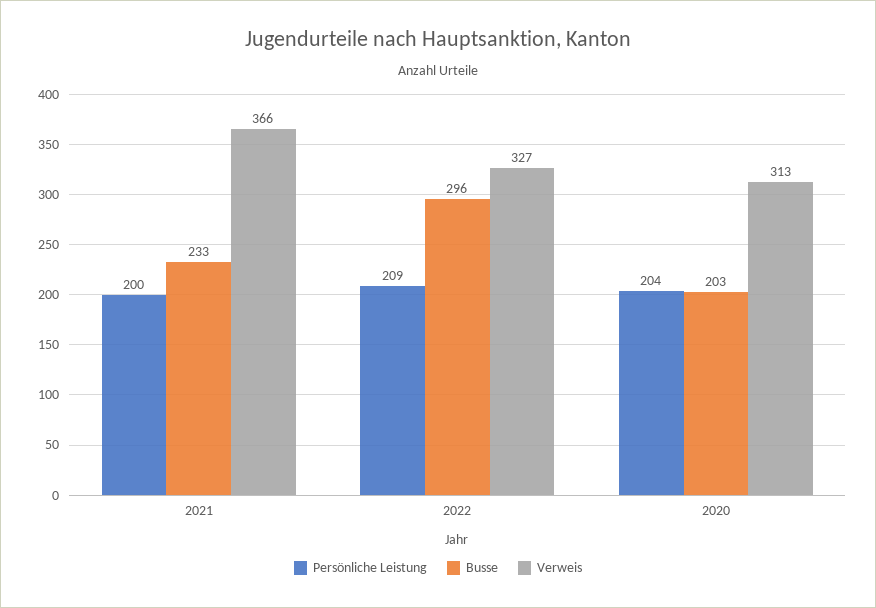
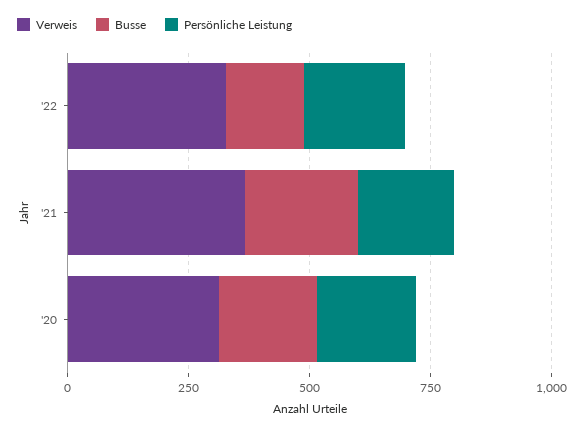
  {
    "Persönliche Leistung": {
      "2021": 200,
      "2022": 209,
      "2020": 204
    },
    "Busse": {
      "2021": 233,
-     "2022": 296,
+     "2022": 150,
      "2020": 203
    },
    "Verweis": {
      "2021": 366,
      "2022": 327,
      "2020": 313
    }
  }

